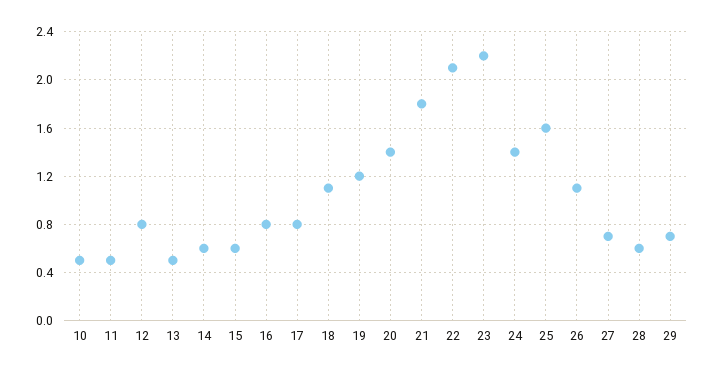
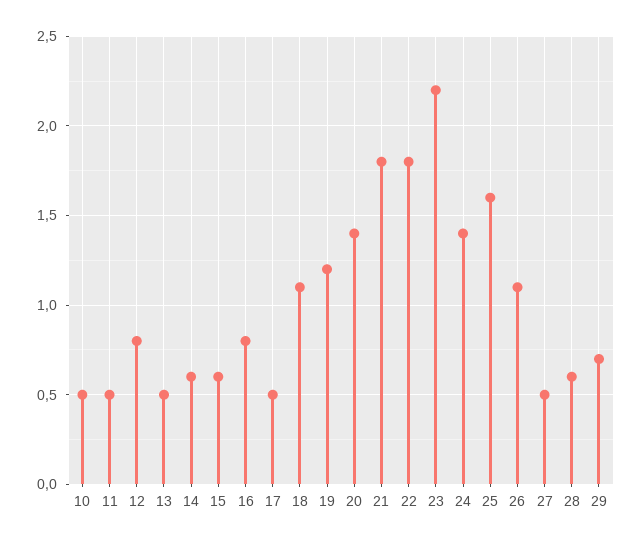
  {
    "10": 0.5,
    "11": 0.5,
    "12": 0.8,
    "13": 0.5,
    "14": 0.6,
    "15": 0.6,
    "16": 0.8,
-   "17": 0.8,
+   "17": 0.5,
    "18": 1.1,
    "19": 1.2,
    "20": 1.4,
    "21": 1.8,
-   "22": 2.1,
+   "22": 1.8,
    "23": 2.2,
    "24": 1.4,
    "25": 1.6,
    "26": 1.1,
-   "27": 0.7,
+   "27": 0.5,
    "28": 0.6,
    "29": 0.7
  }

